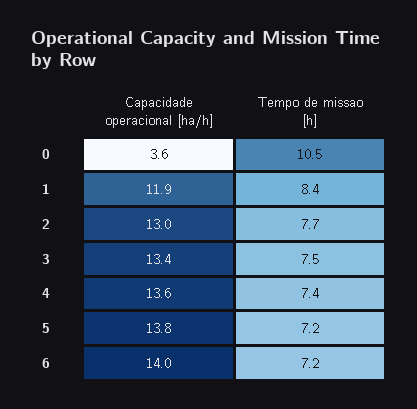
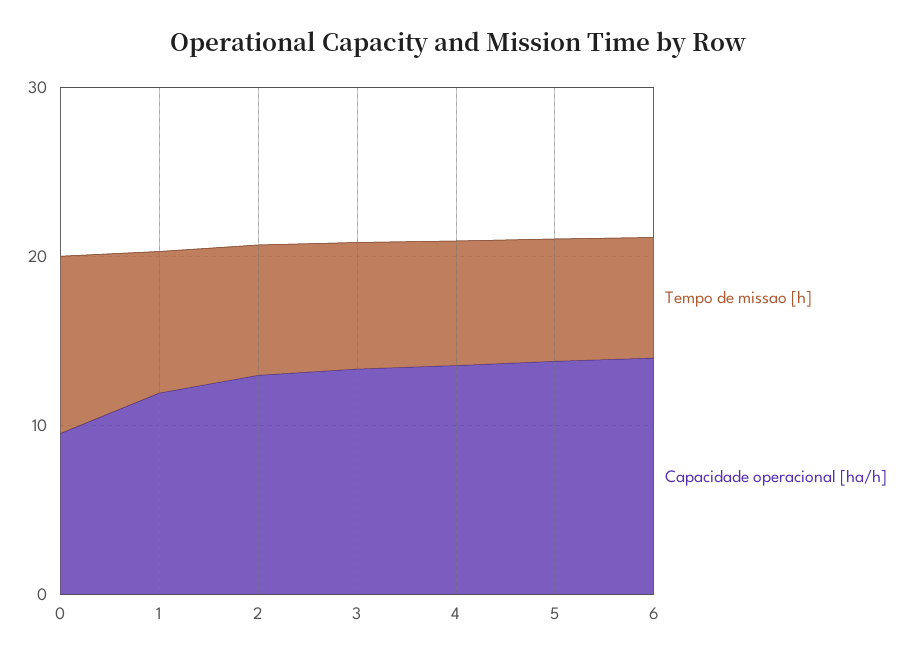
  {
    "Capacidade operacional [ha/h]": {
-     "0": 3.6,
+     "0": 10,
      "1": 11.9,
      "2": 13,
      "3": 13.4,
      "4": 13.6,
      "5": 13.8,
      "6": 14
    },
    "Tempo de missao [h]": {
      "0": 10.5,
      "1": 8.4,
      "2": 7.7,
      "3": 7.5,
      "4": 7.4,
      "5": 7.2,
      "6": 7.2
    }
  }

